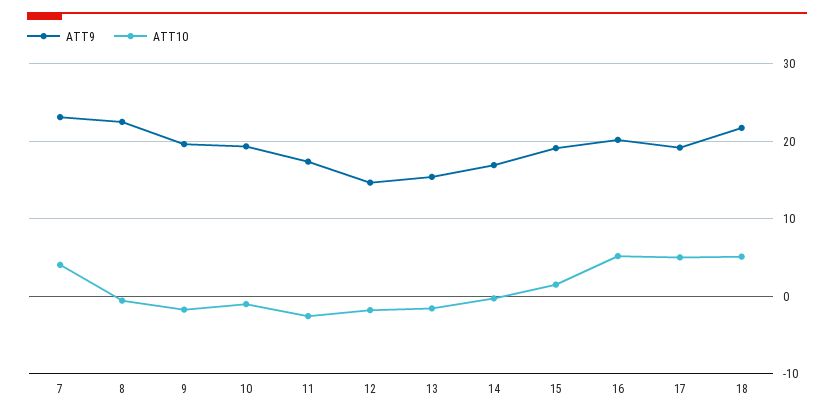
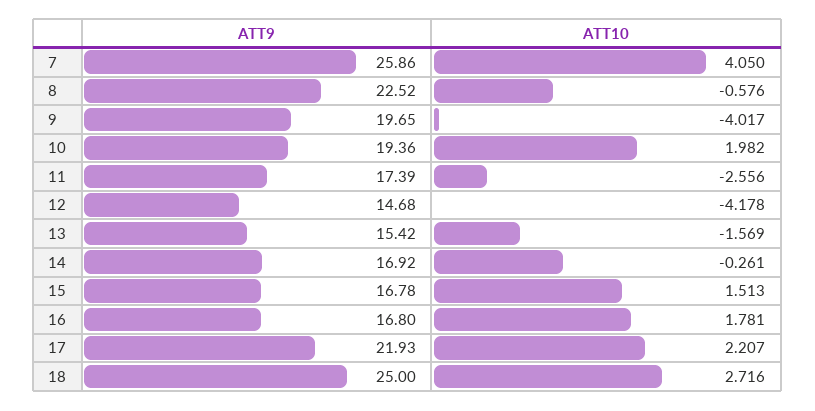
  {
    "ATT9": {
-     "7": 23,
+     "7": 25.86,
      "8": 22.52,
      "9": 19.65,
      "10": 19.36,
      "11": 17.39,
      "12": 14.68,
      "13": 15.42,
      "14": 16.92,
-     "15": 19,
+     "15": 16.78,
-     "16": 20,
+     "16": 16.8,
-     "17": 19,
+     "17": 21.93,
-     "18": 22
+     "18": 25
    },
    "ATT10": {
      "7": 4.05,
      "8": -0.576,
-     "9": -2,
+     "9": -4.017,
-     "10": -1,
+     "10": 1.982,
      "11": -2.556,
-     "12": -2,
+     "12": -4.178,
      "13": -1.569,
      "14": -0.261,
      "15": 1.513,
-     "16": 5,
+     "16": 1.781,
-     "17": 5,
+     "17": 2.207,
-     "18": 5
+     "18": 2.716
    }
  }

